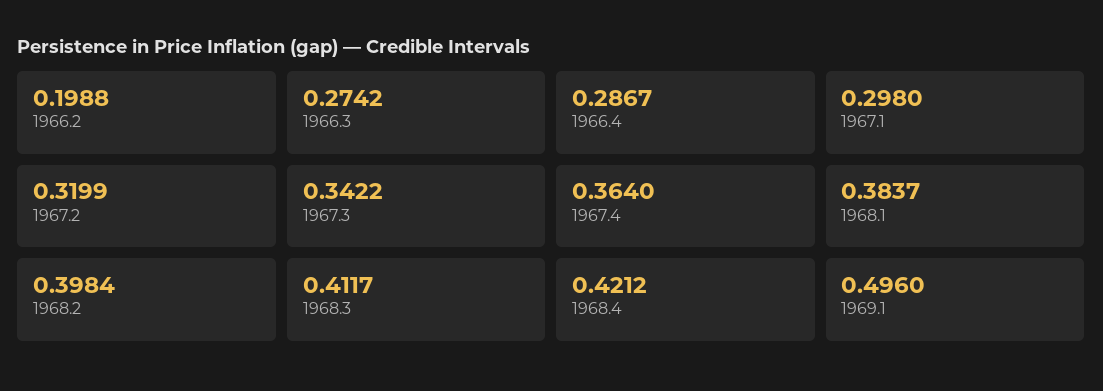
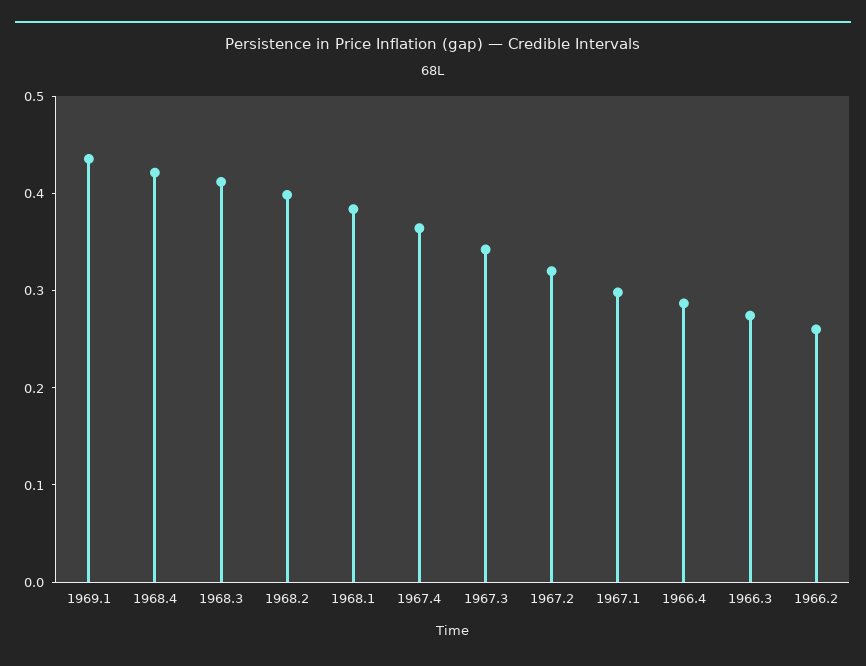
  {
-   "1966.2": 0.1988,
+   "1966.2": 0.26,
    "1966.3": 0.2742,
    "1966.4": 0.2867,
    "1967.1": 0.298,
    "1967.2": 0.3199,
    "1967.3": 0.3422,
    "1967.4": 0.364,
    "1968.1": 0.3837,
    "1968.2": 0.3984,
    "1968.3": 0.4117,
    "1968.4": 0.4212,
-   "1969.1": 0.496
+   "1969.1": 0.44
  }

